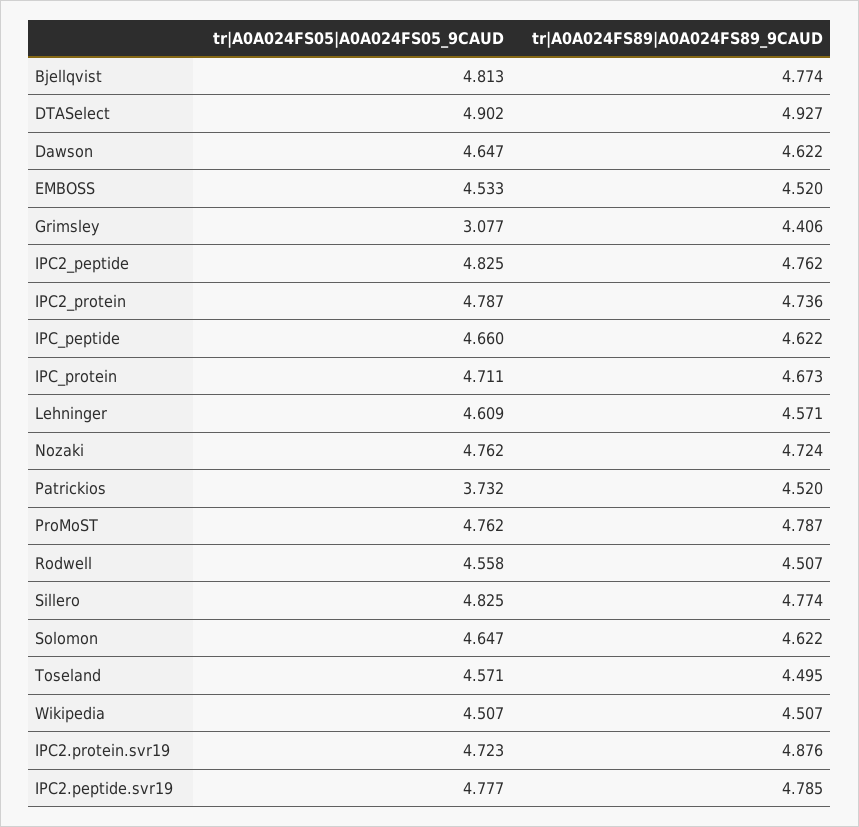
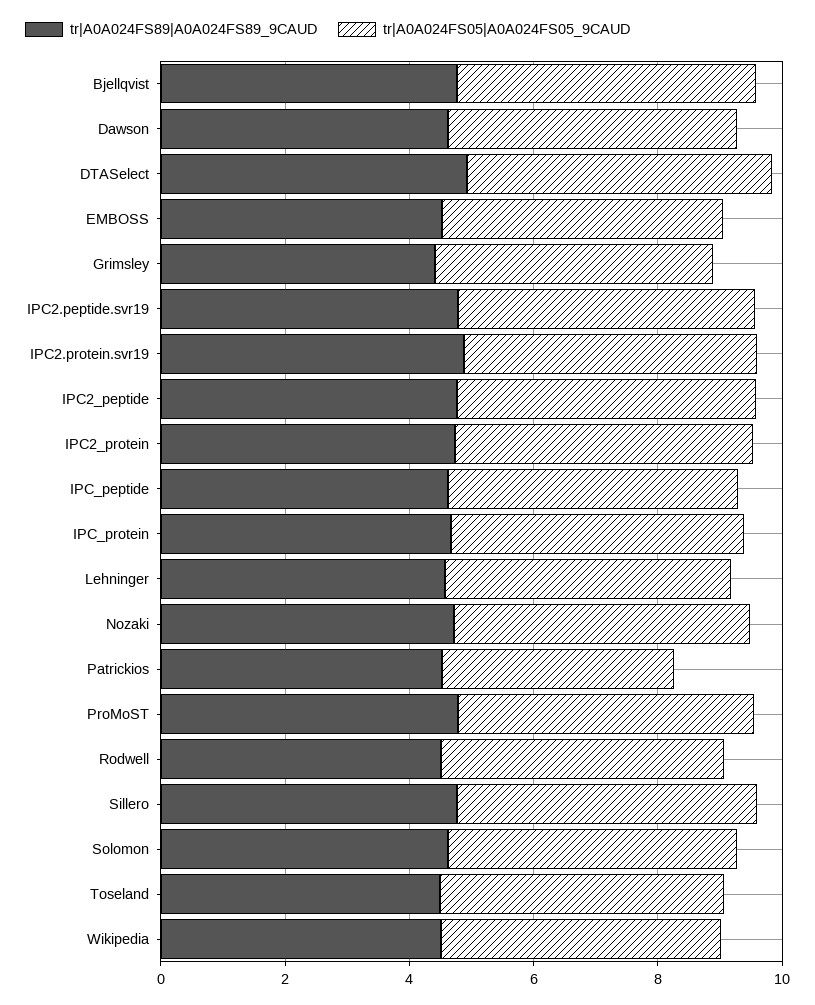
  {
    "tr|A0A024FS05|A0A024FS05_9CAUD": {
      "Bjellqvist": 4.813,
      "DTASelect": 4.902,
      "Dawson": 4.647,
      "EMBOSS": 4.533,
-     "Grimsley": 3.077,
+     "Grimsley": 4.5,
      "IPC2_peptide": 4.825,
      "IPC2_protein": 4.787,
      "IPC_peptide": 4.66,
      "IPC_protein": 4.711,
      "Lehninger": 4.609,
      "Nozaki": 4.762,
      "Patrickios": 3.732,
      "ProMoST": 4.762,
      "Rodwell": 4.558,
      "Sillero": 4.825,
      "Solomon": 4.647,
      "Toseland": 4.571,
      "Wikipedia": 4.507,
      "IPC2.protein.svr19": 4.723,
      "IPC2.peptide.svr19": 4.777
    },
    "tr|A0A024FS89|A0A024FS89_9CAUD": {
      "Bjellqvist": 4.774,
      "DTASelect": 4.927,
      "Dawson": 4.622,
      "EMBOSS": 4.52,
      "Grimsley": 4.406,
      "IPC2_peptide": 4.762,
      "IPC2_protein": 4.736,
      "IPC_peptide": 4.622,
      "IPC_protein": 4.673,
      "Lehninger": 4.571,
      "Nozaki": 4.724,
      "Patrickios": 4.52,
      "ProMoST": 4.787,
      "Rodwell": 4.507,
      "Sillero": 4.774,
      "Solomon": 4.622,
      "Toseland": 4.495,
      "Wikipedia": 4.507,
      "IPC2.protein.svr19": 4.876,
      "IPC2.peptide.svr19": 4.785
    }
  }

